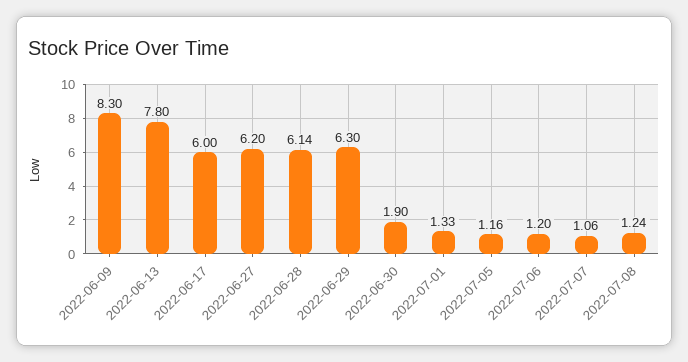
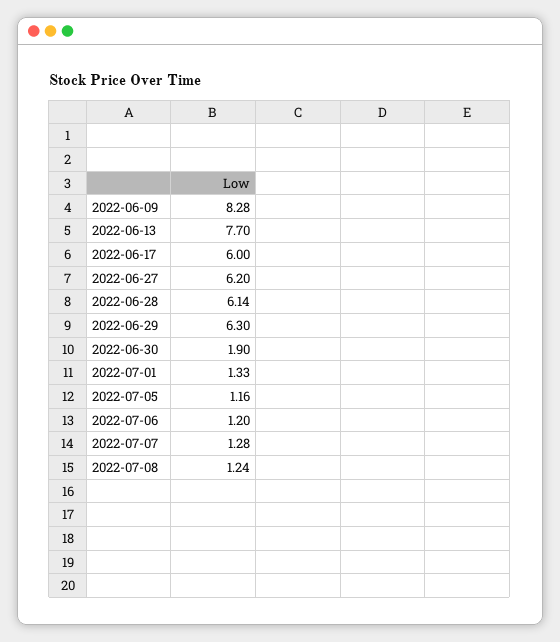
  {
-   "2022-06-09": 8.3,
+   "2022-06-09": 8.28,
-   "2022-06-13": 7.8,
+   "2022-06-13": 7.7,
    "2022-06-17": 6,
    "2022-06-27": 6.2,
    "2022-06-28": 6.14,
    "2022-06-29": 6.3,
    "2022-06-30": 1.9,
    "2022-07-01": 1.33,
    "2022-07-05": 1.16,
    "2022-07-06": 1.2,
-   "2022-07-07": 1.06,
+   "2022-07-07": 1.28,
    "2022-07-08": 1.24
  }

